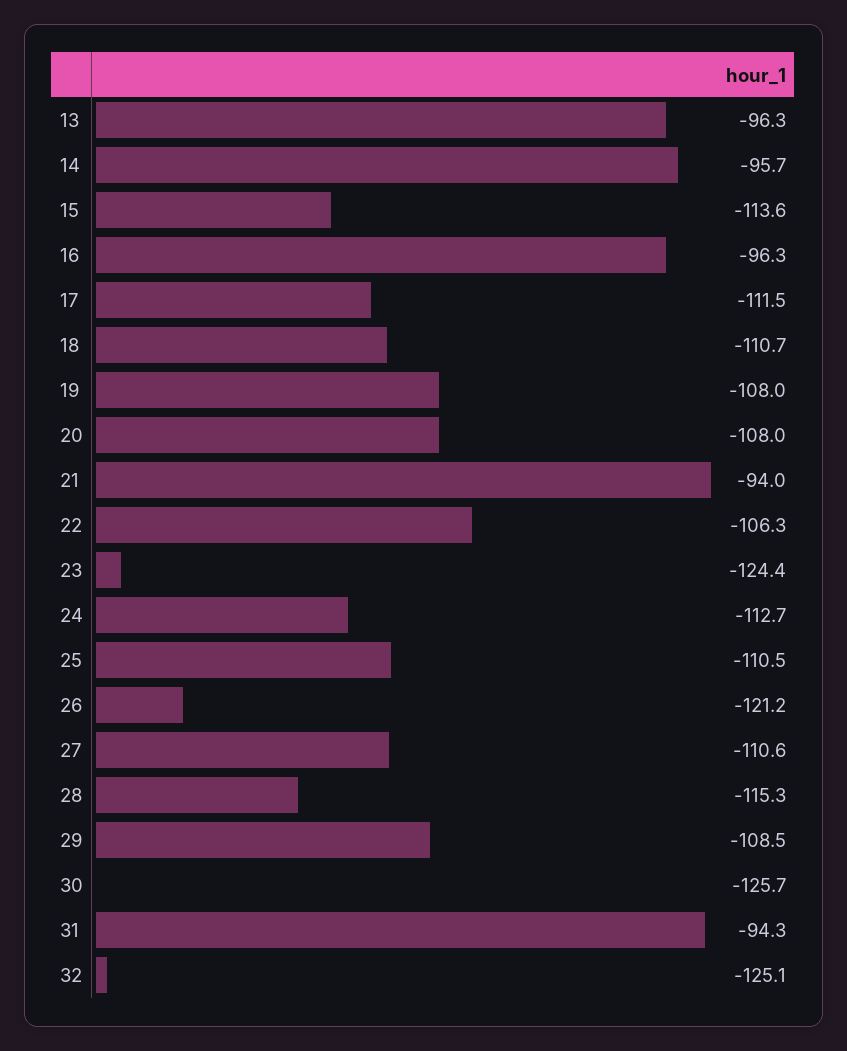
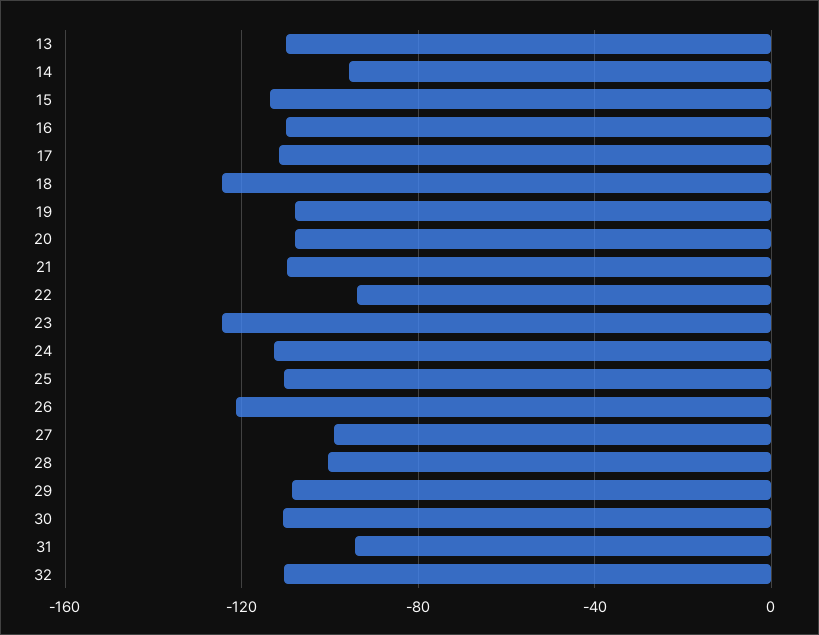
  {
-   "13": -96.3,
+   "13": -110,
    "14": -95.7,
    "15": -113.6,
-   "16": -96.3,
+   "16": -110,
    "17": -111.5,
-   "18": -110.7,
+   "18": -125,
    "19": -108,
    "20": -108,
-   "21": -94,
+   "21": -110,
-   "22": -106.3,
+   "22": -95,
    "23": -124.4,
    "24": -112.7,
    "25": -110.5,
    "26": -121.2,
-   "27": -110.6,
+   "27": -100,
-   "28": -115.3,
+   "28": -100,
    "29": -108.5,
-   "30": -125.7,
+   "30": -110,
    "31": -94.3,
-   "32": -125.1
+   "32": -110
  }

